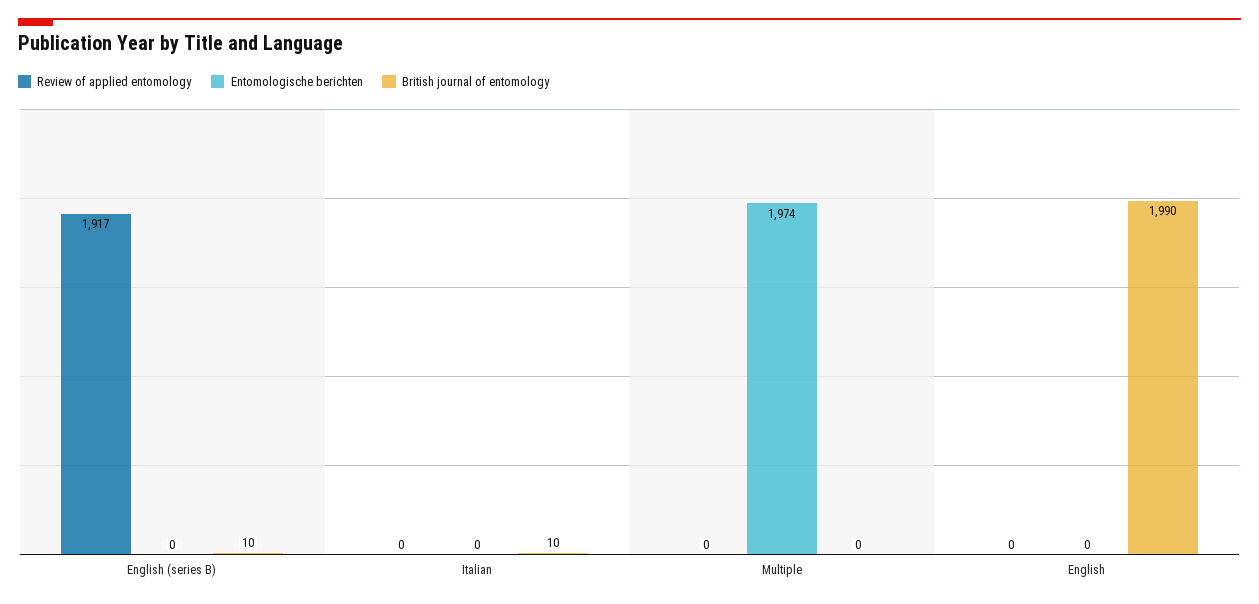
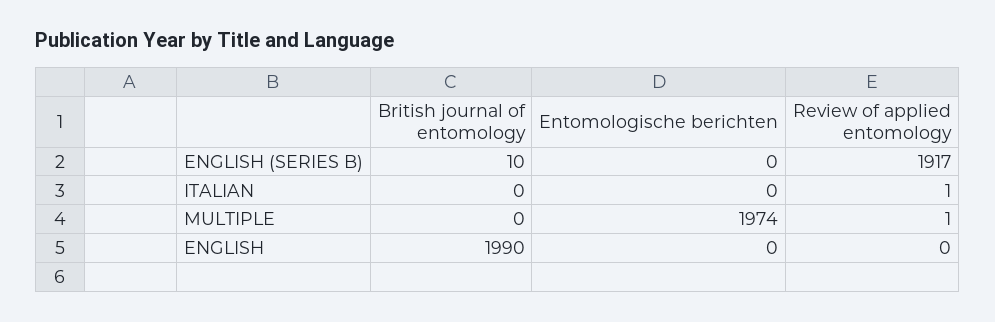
  {
    "Review of applied entomology": {
      "English (series B)": 1917,
-     "Italian": 0,
+     "Italian": 1,
-     "Multiple": 0,
+     "Multiple": 1,
      "English": 0
    },
    "Entomologische berichten": {
      "English (series B)": 0,
      "Italian": 0,
      "Multiple": 1974,
      "English": 0
    },
    "British journal of entomology": {
      "English (series B)": 10,
-     "Italian": 10,
+     "Italian": 0,
      "Multiple": 0,
      "English": 1990
    }
  }

